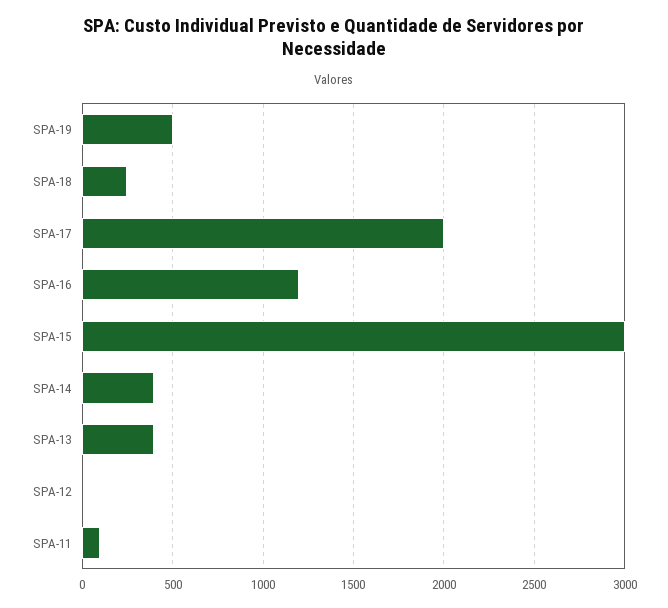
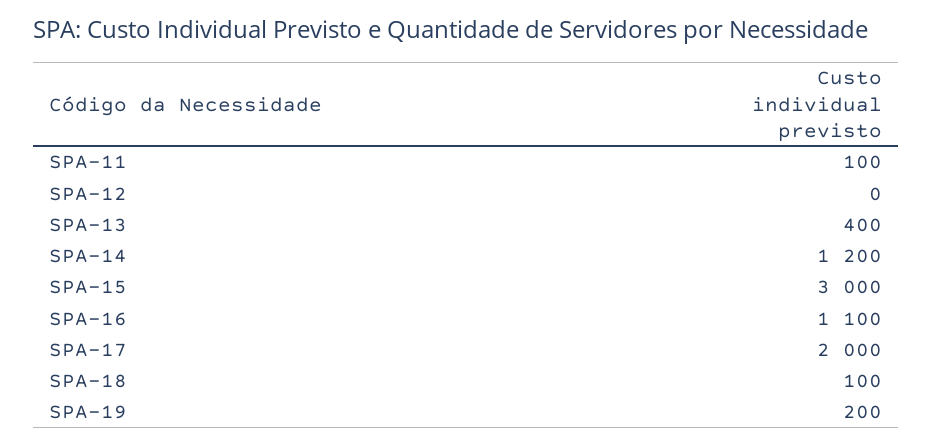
  {
-   "SPA-19": 500,
+   "SPA-19": 200,
-   "SPA-18": 250,
+   "SPA-18": 100,
    "SPA-17": 2000,
-   "SPA-16": 1200,
+   "SPA-16": 1100,
    "SPA-15": 3000,
-   "SPA-14": 400,
+   "SPA-14": 1200,
    "SPA-13": 400,
    "SPA-12": 0,
    "SPA-11": 100
  }

